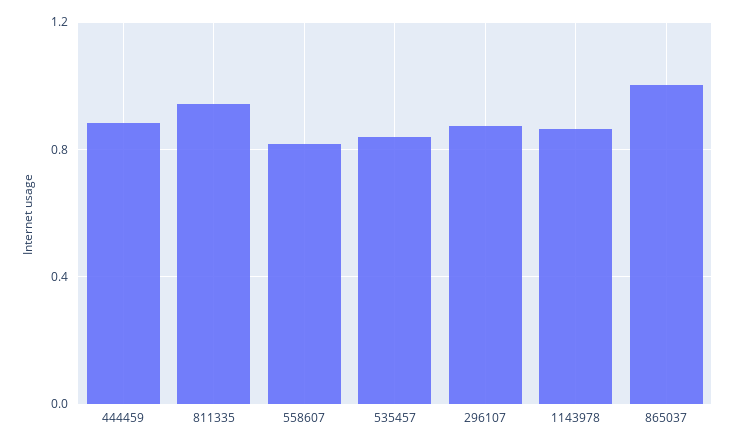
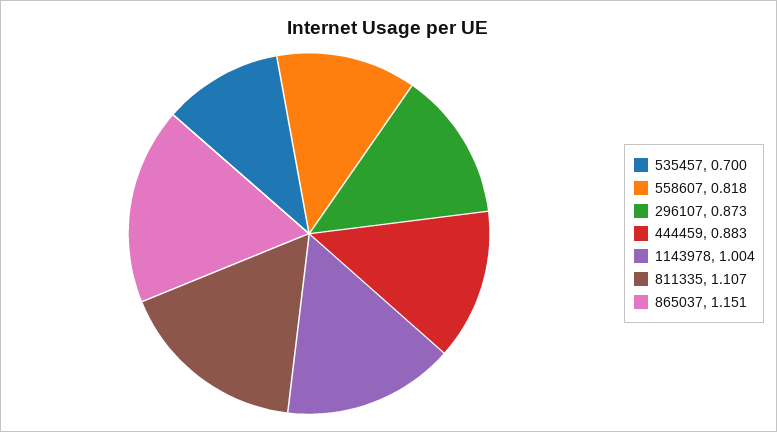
  {
    "444459": 0.883,
-   "811335": 0.95,
+   "811335": 1.107,
    "558607": 0.818,
-   "535457": 0.85,
+   "535457": 0.7,
    "296107": 0.873,
-   "1143978": 0.85,
+   "1143978": 1.004,
-   "865037": 1
+   "865037": 1.151
  }

